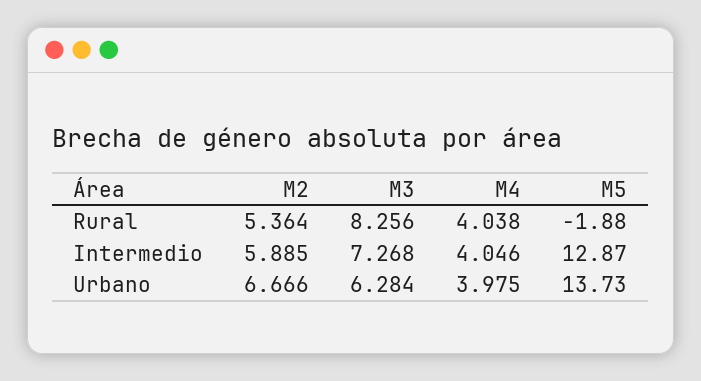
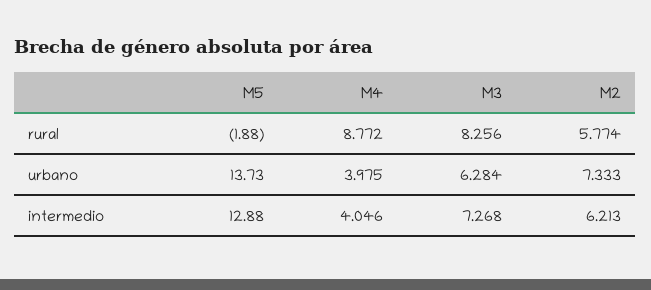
  {
    "M2": {
-     "Rural": 5.364,
+     "Rural": 5.774,
-     "Intermedio": 5.885,
+     "Intermedio": 6.213,
-     "Urbano": 6.666
+     "Urbano": 7.333
    },
    "M3": {
      "Rural": 8.256,
      "Intermedio": 7.268,
      "Urbano": 6.284
    },
    "M4": {
-     "Rural": 4.038,
+     "Rural": 8.772,
      "Intermedio": 4.046,
      "Urbano": 3.975
    },
    "M5": {
      "Rural": -1.88,
-     "Intermedio": 12.87,
+     "Intermedio": 12.88,
      "Urbano": 13.73
    }
  }

